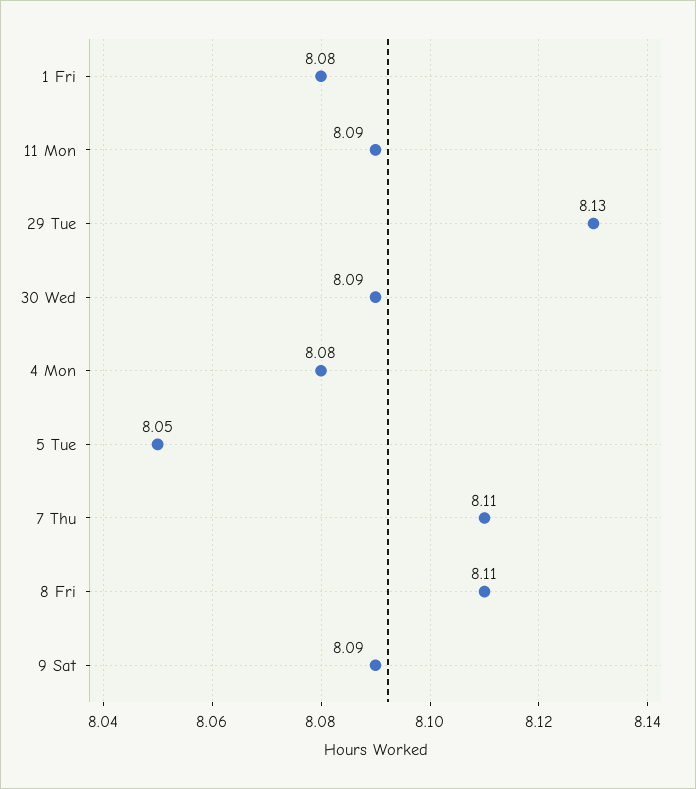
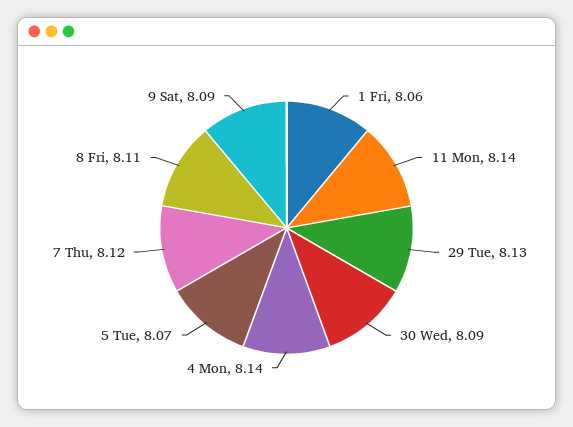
  {
-   "1 Fri": 8.08,
+   "1 Fri": 8.06,
-   "11 Mon": 8.09,
+   "11 Mon": 8.14,
    "29 Tue": 8.13,
    "30 Wed": 8.09,
-   "4 Mon": 8.08,
+   "4 Mon": 8.14,
-   "5 Tue": 8.05,
+   "5 Tue": 8.07,
-   "7 Thu": 8.11,
+   "7 Thu": 8.12,
    "8 Fri": 8.11,
    "9 Sat": 8.09
  }

